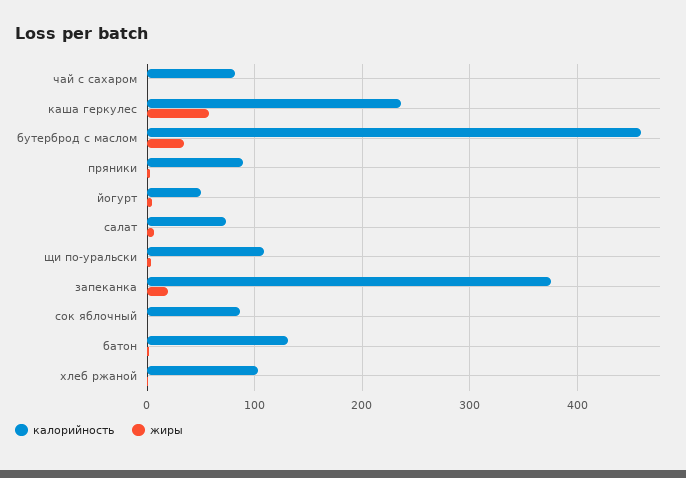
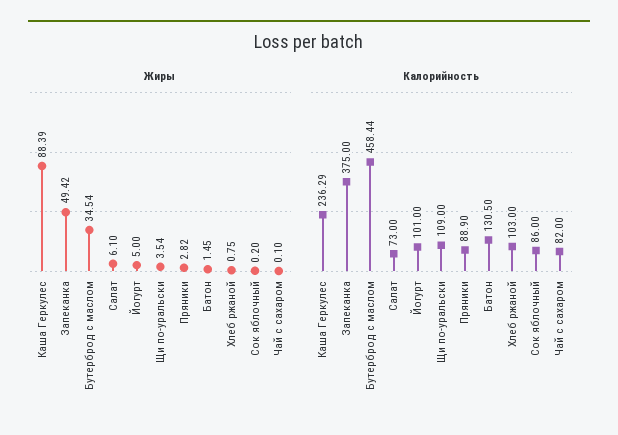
  {
    "калорийность": {
      "чай с сахаром": 82,
      "каша геркулес": 236.29,
      "бутерброд с маслом": 458.44,
      "пряники": 88.9,
-     "йогурт": 50,
+     "йогурт": 101,
      "салат": 73,
      "щи по-уральски": 109,
      "запеканка": 375,
      "сок яблочный": 86,
      "батон": 130.5,
      "хлеб ржаной": 103
    },
    "жиры": {
      "чай с сахаром": 0.1,
-     "каша геркулес": 60,
+     "каша геркулес": 88.39,
      "бутерброд с маслом": 34.54,
      "пряники": 2.82,
      "йогурт": 5,
      "салат": 6.1,
      "щи по-уральски": 3.54,
-     "запеканка": 20,
+     "запеканка": 49.42,
      "сок яблочный": 0.2,
      "батон": 1.45,
      "хлеб ржаной": 0.75
    }
  }

